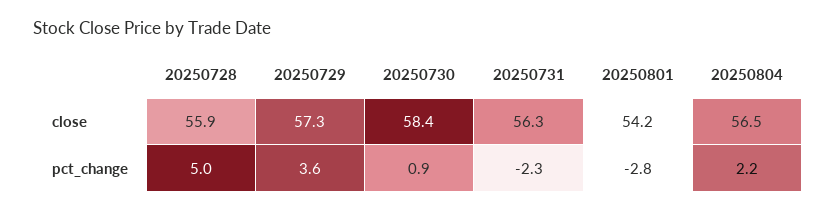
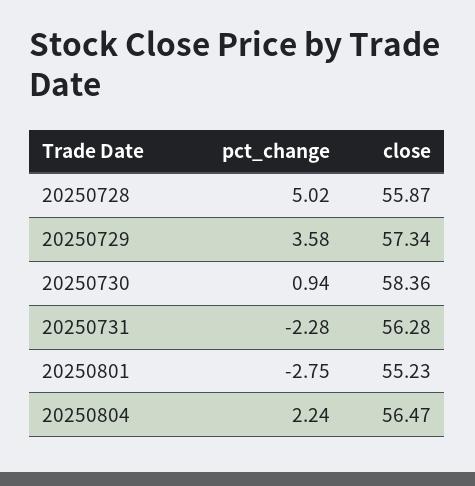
  {
    "20250728": {
      "close": 55.87,
      "pct_change": 5.02
    },
    "20250729": {
      "close": 57.34,
      "pct_change": 3.58
    },
    "20250730": {
      "close": 58.36,
      "pct_change": 0.94
    },
    "20250731": {
      "close": 56.28,
      "pct_change": -2.28
    },
    "20250801": {
-     "close": 54.2,
+     "close": 55.23,
      "pct_change": -2.75
    },
    "20250804": {
      "close": 56.47,
      "pct_change": 2.24
    }
  }

